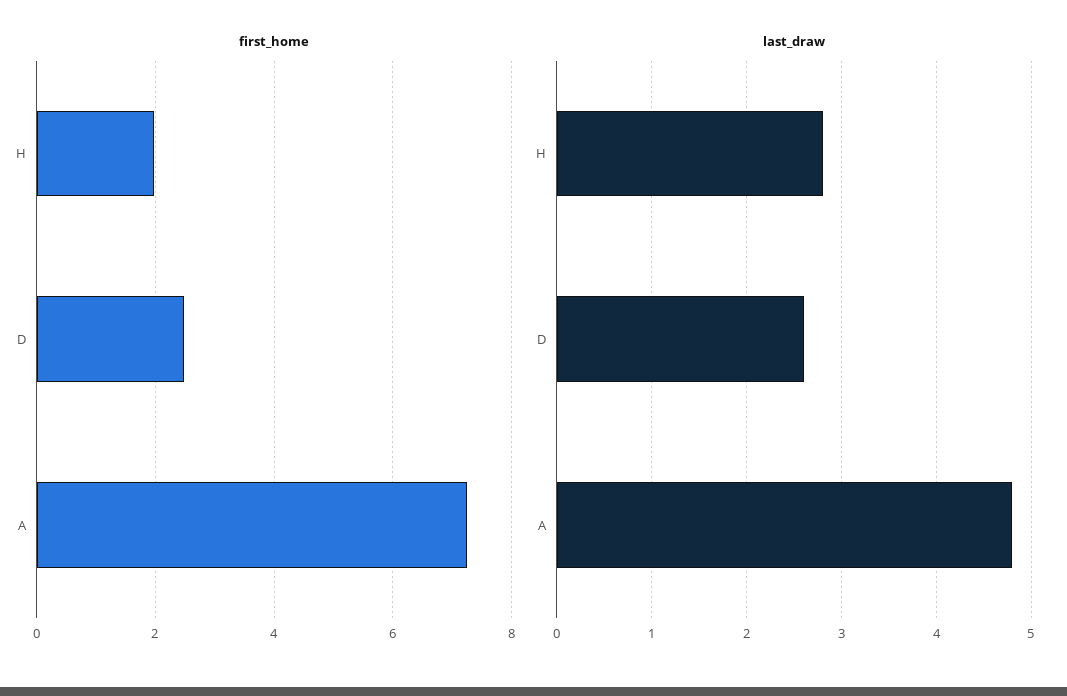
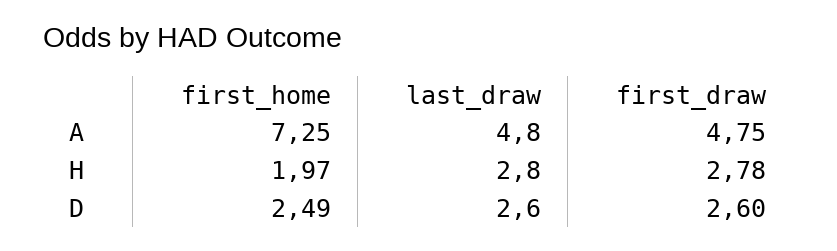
  {
    "first_home": {
      "H": 1.97,
      "D": 2.49,
      "A": 7.25
    },
    "last_draw": {
      "H": 2.8,
      "D": 2.6,
      "A": 4.8
-   }
+   },
+   "first_draw": {
+     "A": 4.75,
+     "H": 2.78,
+     "D": 2.6
+   }
  }

